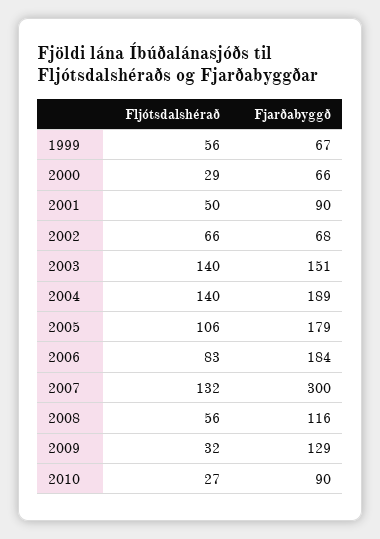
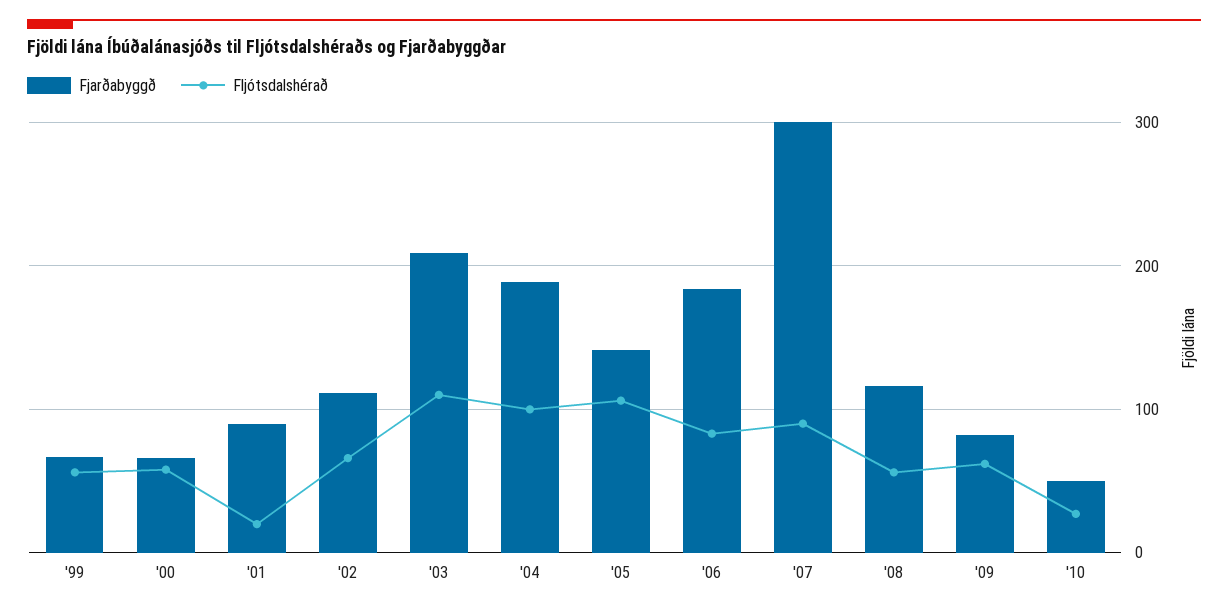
  {
    "Fljótsdalshérað": {
      "1999": 56,
-     "2000": 29,
+     "2000": 60,
-     "2001": 50,
+     "2001": 20,
      "2002": 66,
-     "2003": 140,
+     "2003": 110,
-     "2004": 140,
+     "2004": 100,
      "2005": 106,
      "2006": 83,
-     "2007": 132,
+     "2007": 90,
      "2008": 56,
-     "2009": 32,
+     "2009": 60,
      "2010": 27
    },
    "Fjarðabyggð": {
      "1999": 67,
      "2000": 66,
      "2001": 90,
-     "2002": 68,
+     "2002": 110,
-     "2003": 151,
+     "2003": 210,
      "2004": 189,
-     "2005": 179,
+     "2005": 140,
      "2006": 184,
      "2007": 300,
      "2008": 116,
-     "2009": 129,
+     "2009": 80,
-     "2010": 90
+     "2010": 50
    }
  }

